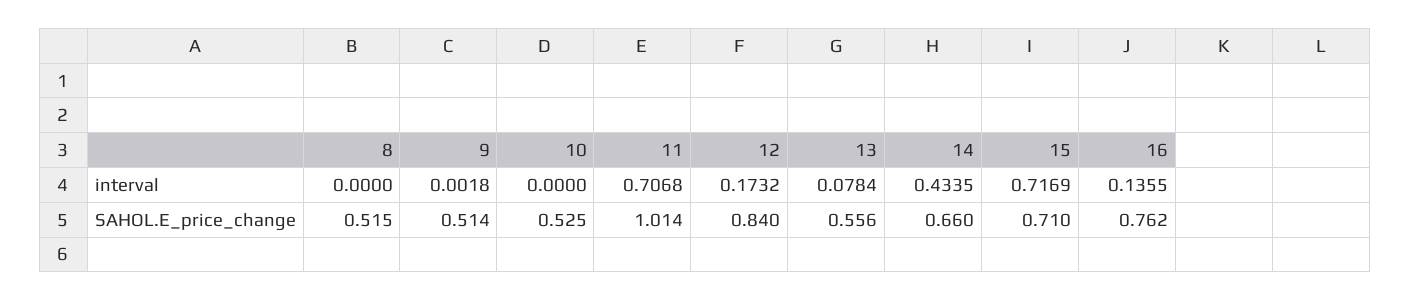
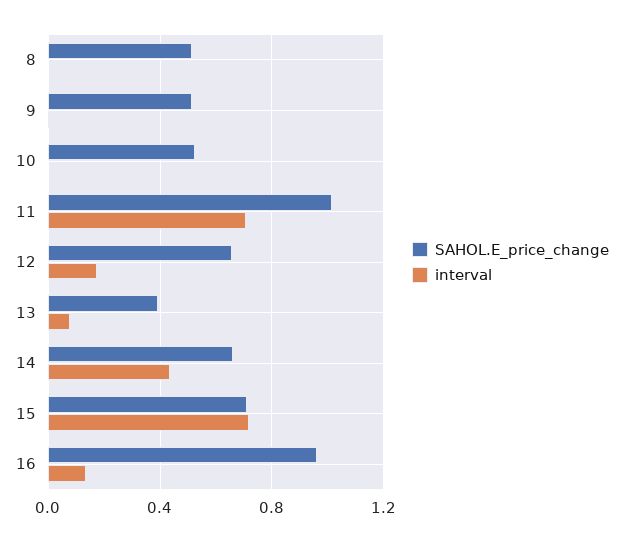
  {
    "interval": {
      "8": 0,
      "9": 0.0018,
      "10": 0,
      "11": 0.7068,
      "12": 0.1732,
      "13": 0.0784,
      "14": 0.4335,
      "15": 0.7169,
      "16": 0.1355
    },
    "SAHOL.E_price_change": {
      "8": 0.515,
      "9": 0.514,
      "10": 0.525,
      "11": 1.014,
-     "12": 0.84,
+     "12": 0.65,
-     "13": 0.556,
+     "13": 0.4,
      "14": 0.66,
      "15": 0.71,
-     "16": 0.762
+     "16": 0.95
    }
  }

